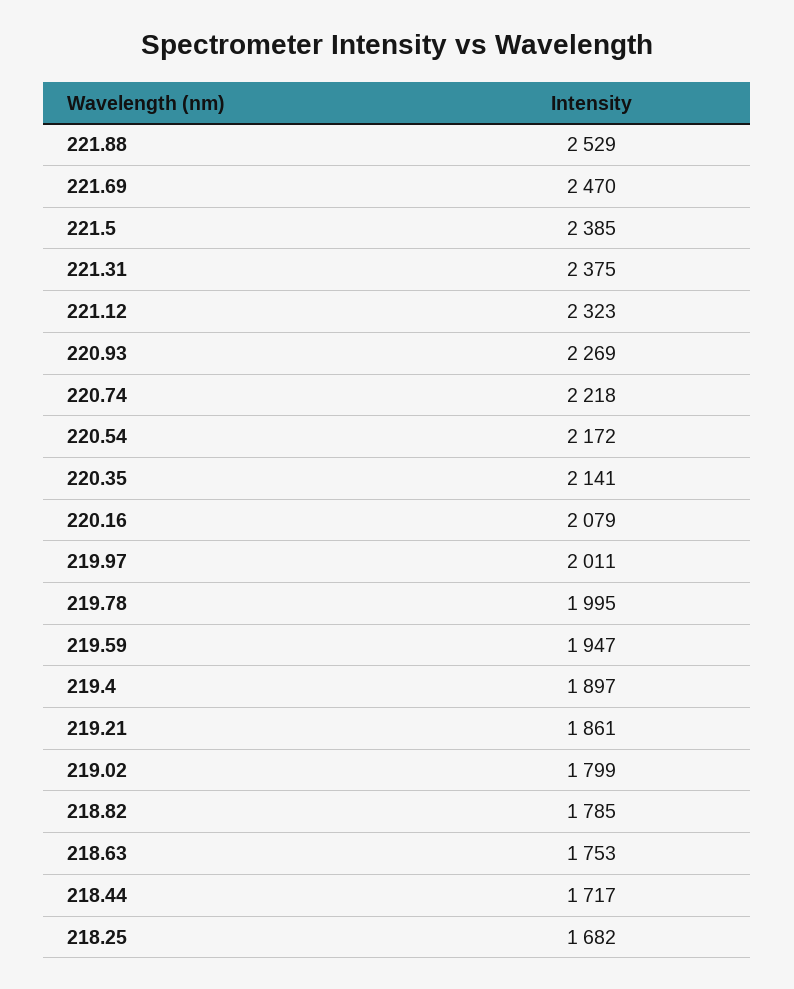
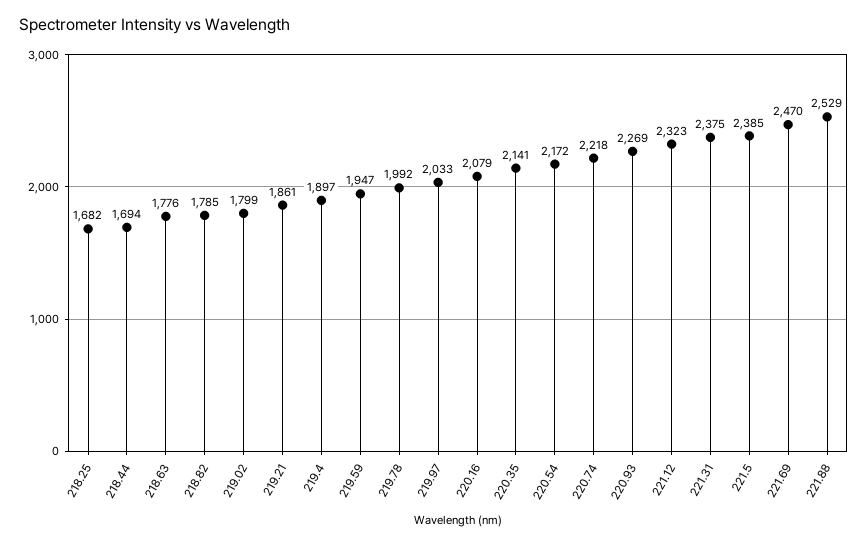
  {
    "221.88": 2529,
    "221.69": 2470,
    "221.5": 2385,
    "221.31": 2375,
    "221.12": 2323,
    "220.93": 2269,
    "220.74": 2218,
    "220.54": 2172,
    "220.35": 2141,
    "220.16": 2079,
-   "219.97": 2011,
+   "219.97": 2033,
-   "219.78": 1995,
+   "219.78": 1992,
    "219.59": 1947,
    "219.4": 1897,
    "219.21": 1861,
    "219.02": 1799,
    "218.82": 1785,
-   "218.63": 1753,
+   "218.63": 1776,
-   "218.44": 1717,
+   "218.44": 1694,
    "218.25": 1682
  }

